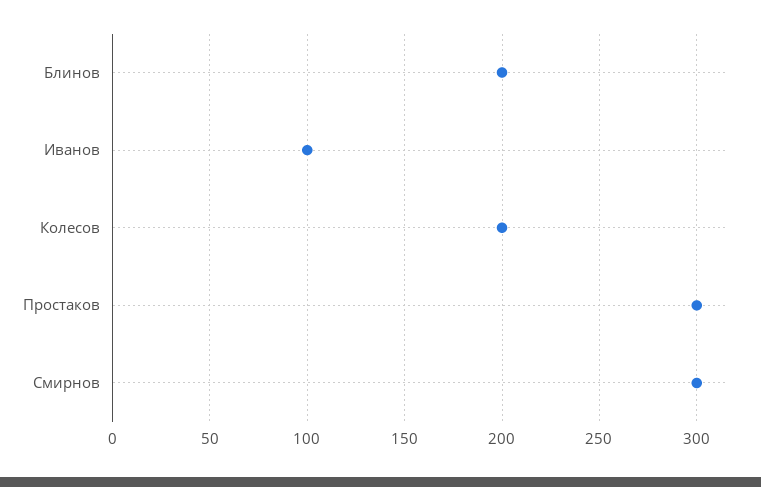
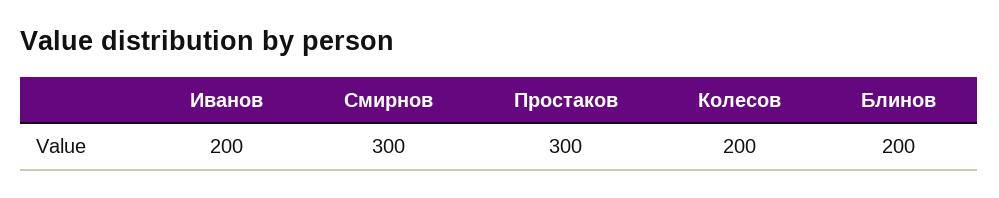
  {
    "Блинов": 200,
-   "Иванов": 100,
+   "Иванов": 200,
    "Колесов": 200,
    "Простаков": 300,
    "Смирнов": 300
  }

